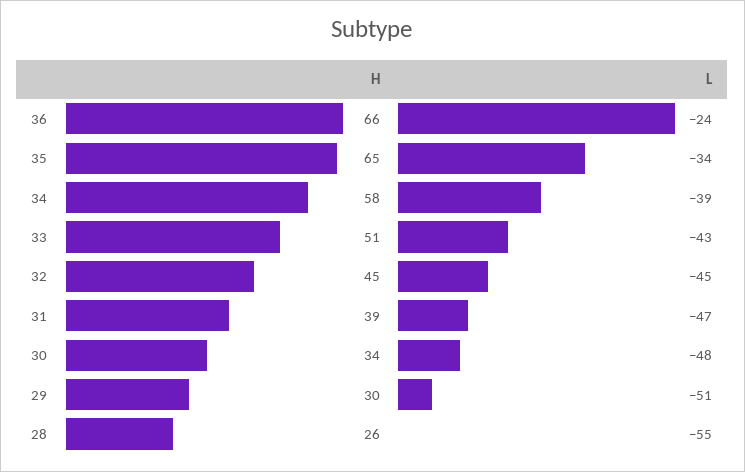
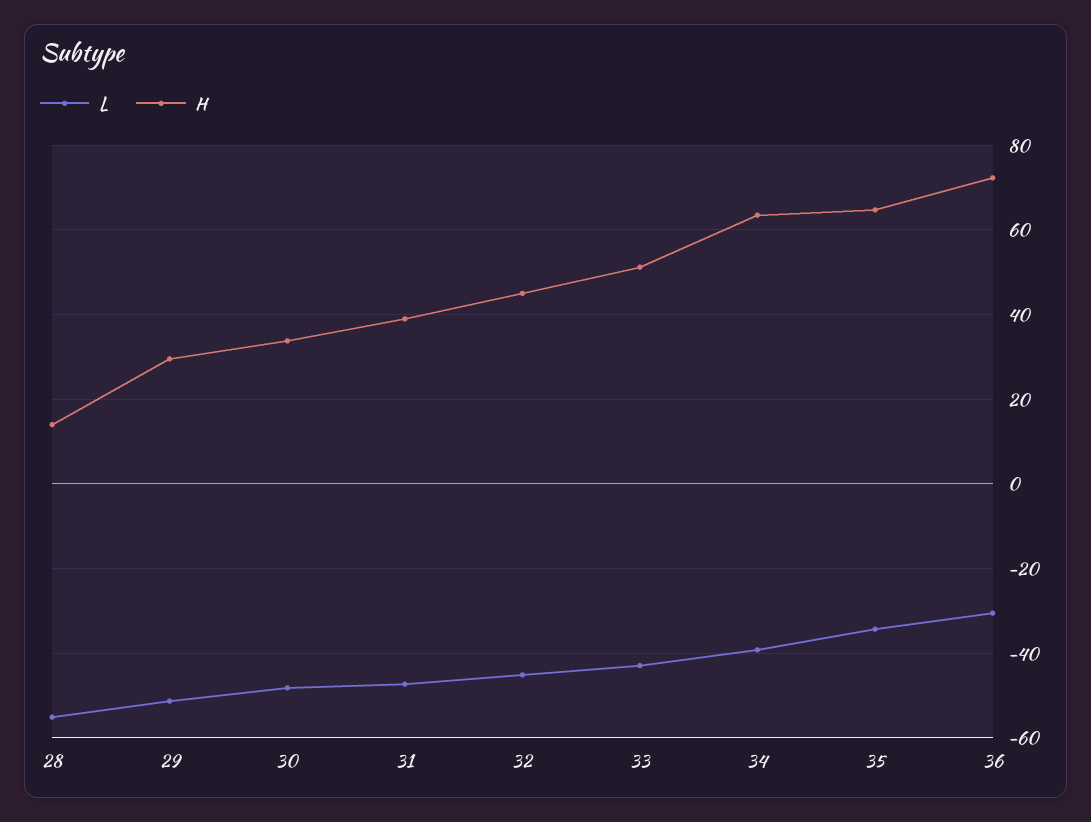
  {
    "H": {
-     "36": 66,
+     "36": 72,
      "35": 65,
-     "34": 58,
+     "34": 64,
      "33": 51,
      "32": 45,
      "31": 39,
      "30": 34,
      "29": 30,
-     "28": 26
+     "28": 14
    },
    "L": {
-     "36": -24,
+     "36": -30,
      "35": -34,
      "34": -39,
      "33": -43,
      "32": -45,
      "31": -47,
      "30": -48,
      "29": -51,
      "28": -55
    }
  }

